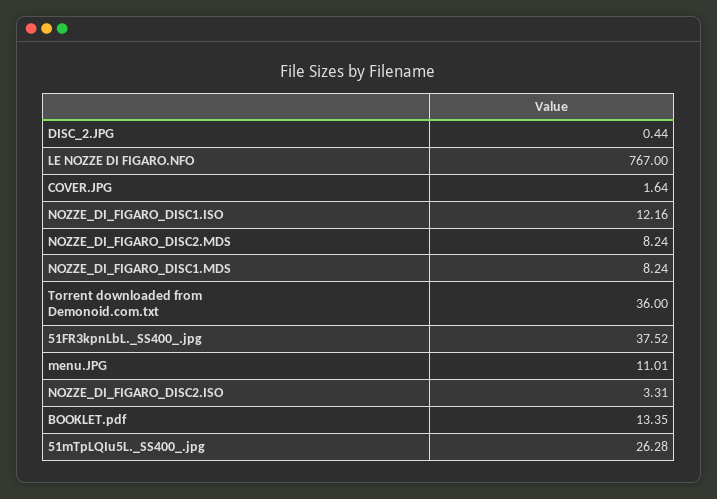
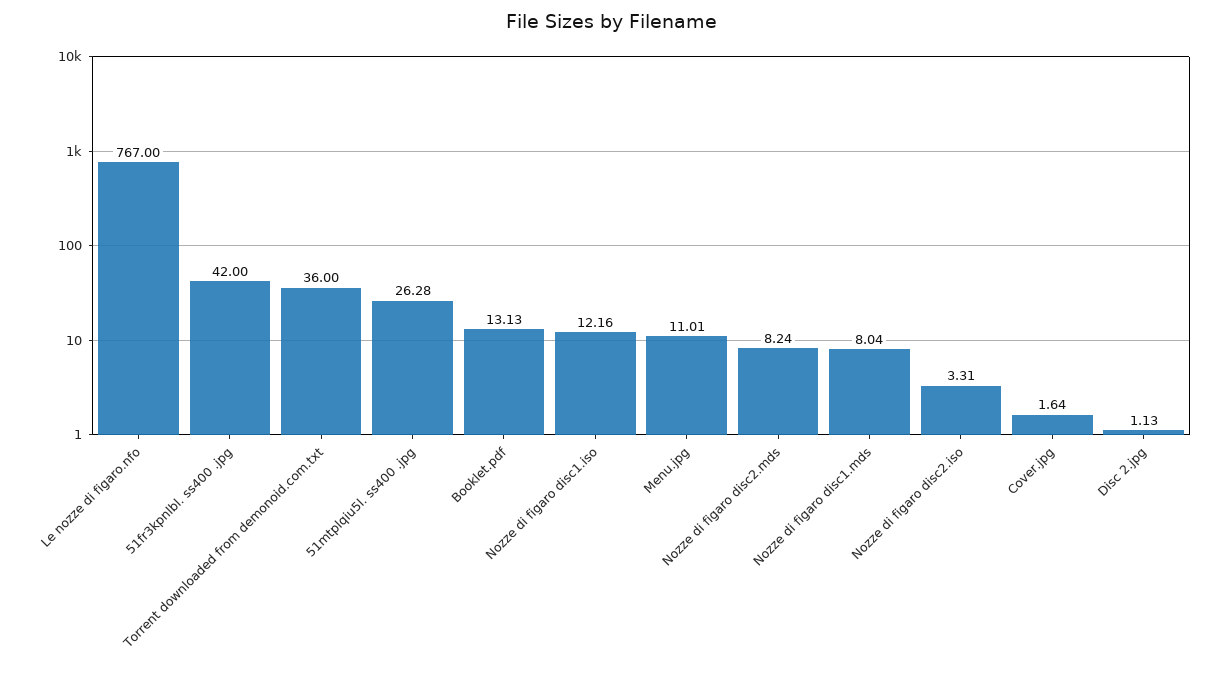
  {
-   "DISC_2.JPG": 0.44,
+   "DISC_2.JPG": 1.13,
    "LE NOZZE DI FIGARO.NFO": 767,
    "COVER.JPG": 1.64,
    "NOZZE_DI_FIGARO_DISC1.ISO": 12.16,
    "NOZZE_DI_FIGARO_DISC2.MDS": 8.24,
-   "NOZZE_DI_FIGARO_DISC1.MDS": 8.24,
+   "NOZZE_DI_FIGARO_DISC1.MDS": 8.04,
    "Torrent downloaded from Demonoid.com.txt": 36,
-   "51FR3kpnLbL._SS400_.jpg": 37.52,
+   "51FR3kpnLbL._SS400_.jpg": 42,
    "menu.JPG": 11.01,
    "NOZZE_DI_FIGARO_DISC2.ISO": 3.31,
-   "BOOKLET.pdf": 13.35,
+   "BOOKLET.pdf": 13.13,
    "51mTpLQIu5L._SS400_.jpg": 26.28
  }

